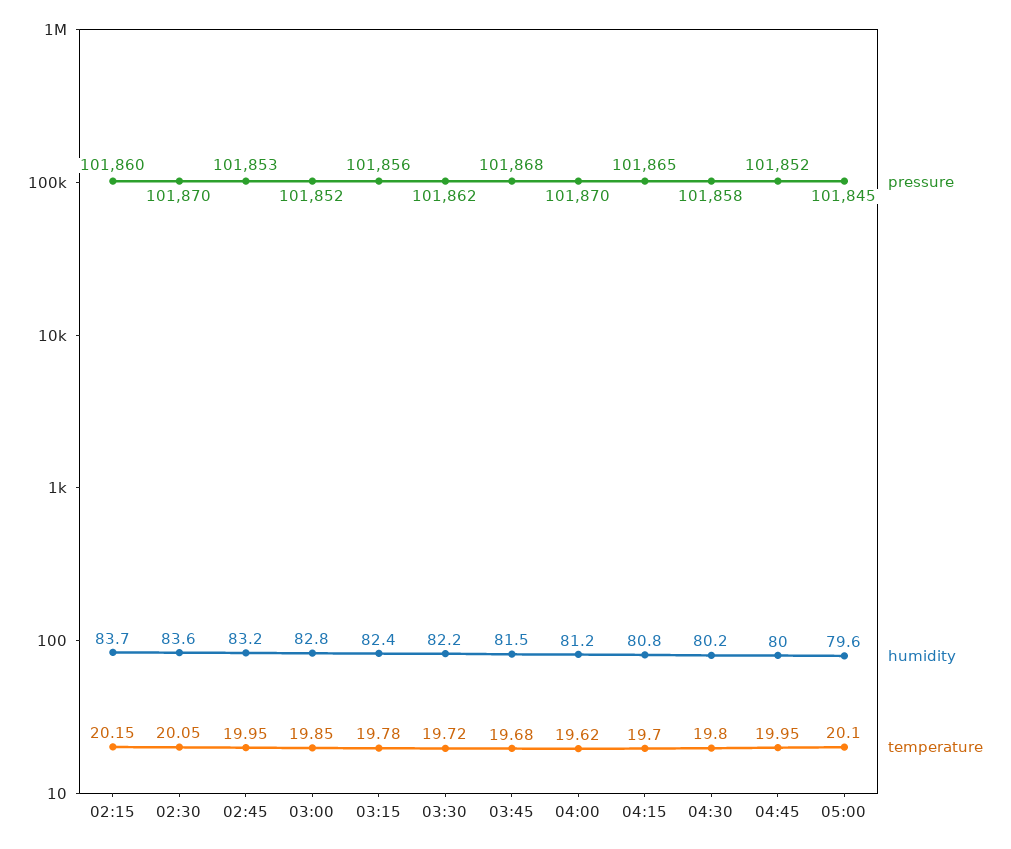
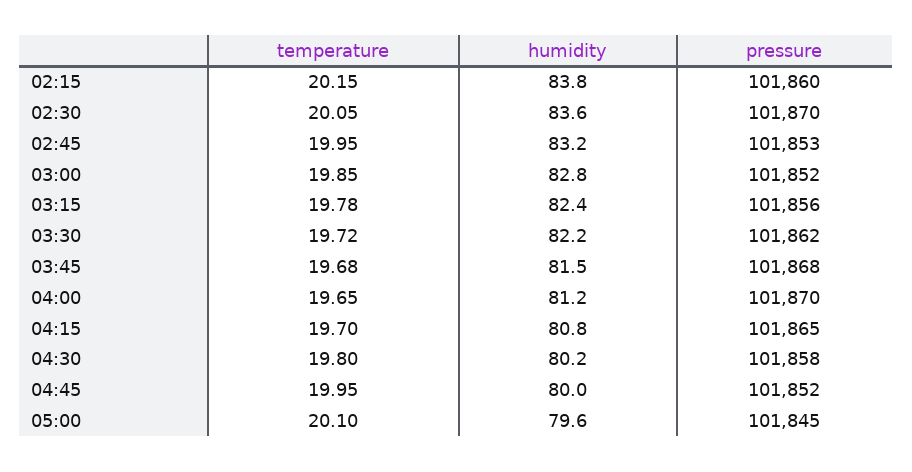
  {
    "pressure": {
      "02:15": 101860,
      "02:30": 101870,
      "02:45": 101853,
      "03:00": 101852,
      "03:15": 101856,
      "03:30": 101862,
      "03:45": 101868,
      "04:00": 101870,
      "04:15": 101865,
      "04:30": 101858,
      "04:45": 101852,
      "05:00": 101845
    },
    "humidity": {
-     "02:15": 83.7,
+     "02:15": 83.8,
      "02:30": 83.6,
      "02:45": 83.2,
      "03:00": 82.8,
      "03:15": 82.4,
      "03:30": 82.2,
      "03:45": 81.5,
      "04:00": 81.2,
      "04:15": 80.8,
      "04:30": 80.2,
      "04:45": 80,
      "05:00": 79.6
    },
    "temperature": {
      "02:15": 20.15,
      "02:30": 20.05,
      "02:45": 19.95,
      "03:00": 19.85,
      "03:15": 19.78,
      "03:30": 19.72,
      "03:45": 19.68,
-     "04:00": 19.62,
+     "04:00": 19.65,
      "04:15": 19.7,
      "04:30": 19.8,
      "04:45": 19.95,
      "05:00": 20.1
    }
  }

